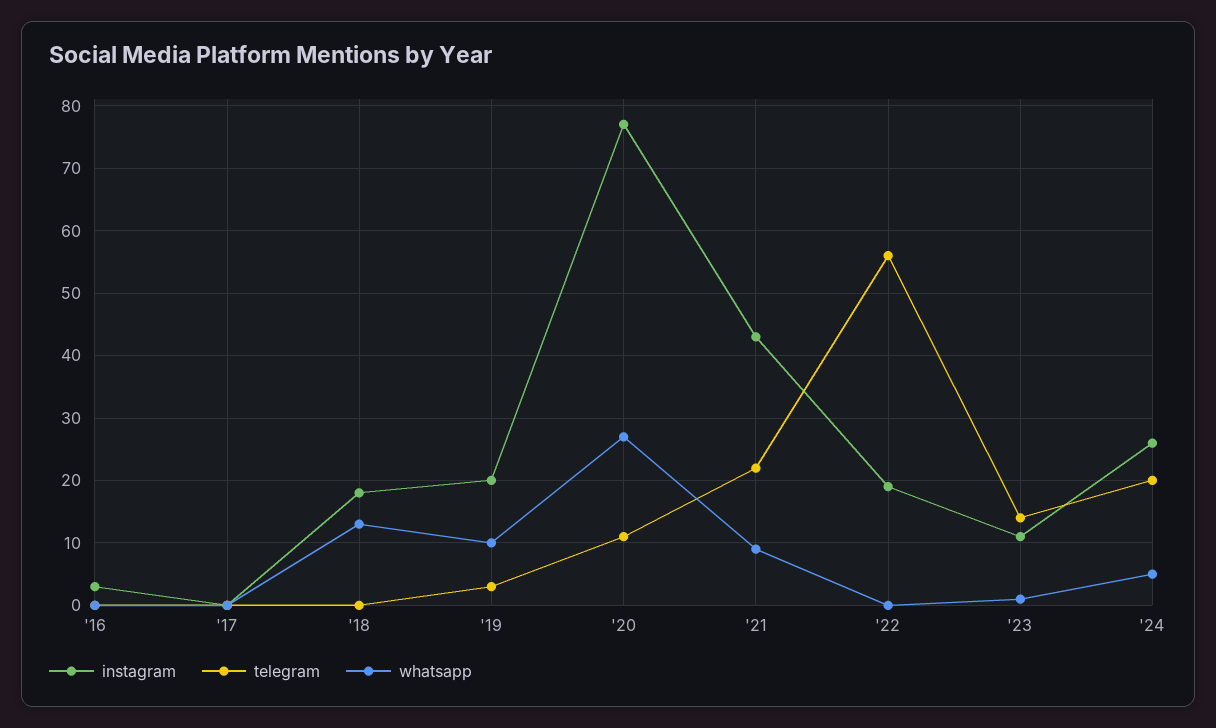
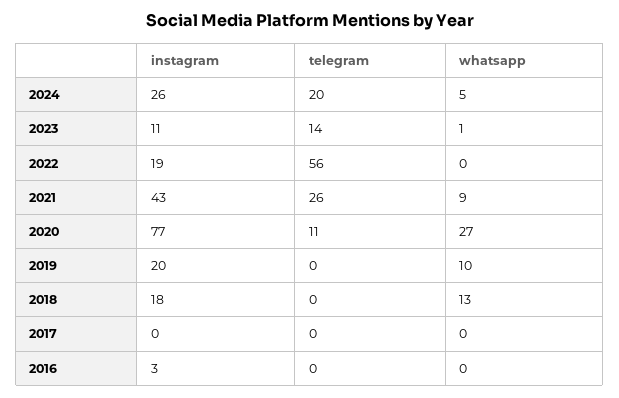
  {
    "instagram": {
      "'16": 3,
      "'17": 0,
      "'18": 18,
      "'19": 20,
      "'20": 77,
      "'21": 43,
      "'22": 19,
      "'23": 11,
      "'24": 26
    },
    "telegram": {
      "'16": 0,
      "'17": 0,
      "'18": 0,
-     "'19": 3,
+     "'19": 0,
      "'20": 11,
-     "'21": 22,
+     "'21": 26,
      "'22": 56,
      "'23": 14,
      "'24": 20
    },
    "whatsapp": {
      "'16": 0,
      "'17": 0,
      "'18": 13,
      "'19": 10,
      "'20": 27,
      "'21": 9,
      "'22": 0,
      "'23": 1,
      "'24": 5
    }
  }

